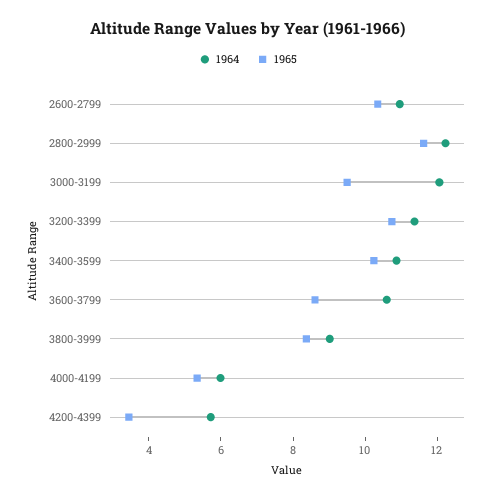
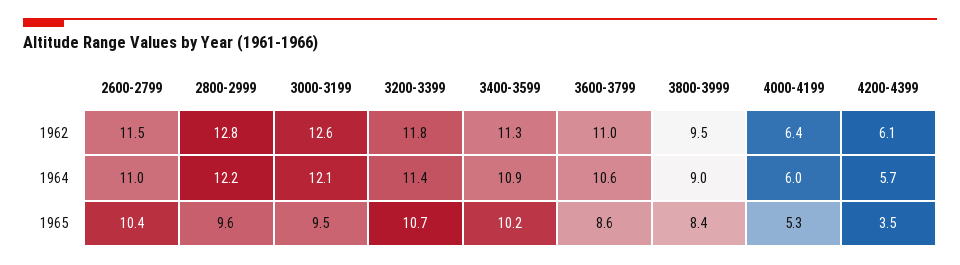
  {
    "1964": {
      "2600-2799": 11,
      "2800-2999": 12.2,
      "3000-3199": 12.1,
      "3200-3399": 11.4,
      "3400-3599": 10.9,
      "3600-3799": 10.6,
      "3800-3999": 9,
      "4000-4199": 6,
      "4200-4399": 5.7
    },
    "1965": {
      "2600-2799": 10.4,
-     "2800-2999": 11.5,
+     "2800-2999": 9.6,
      "3000-3199": 9.5,
      "3200-3399": 10.7,
      "3400-3599": 10.2,
      "3600-3799": 8.6,
      "3800-3999": 8.4,
      "4000-4199": 5.3,
      "4200-4399": 3.5
-   }
+   },
+   "1962": {
+     "2600-2799": 11.5,
+     "2800-2999": 12.8,
+     "3000-3199": 12.6,
+     "3200-3399": 11.8,
+     "3400-3599": 11.3,
+     "3600-3799": 11,
+     "3800-3999": 9.5,
+     "4000-4199": 6.4,
+     "4200-4399": 6.1
+   }
  }

